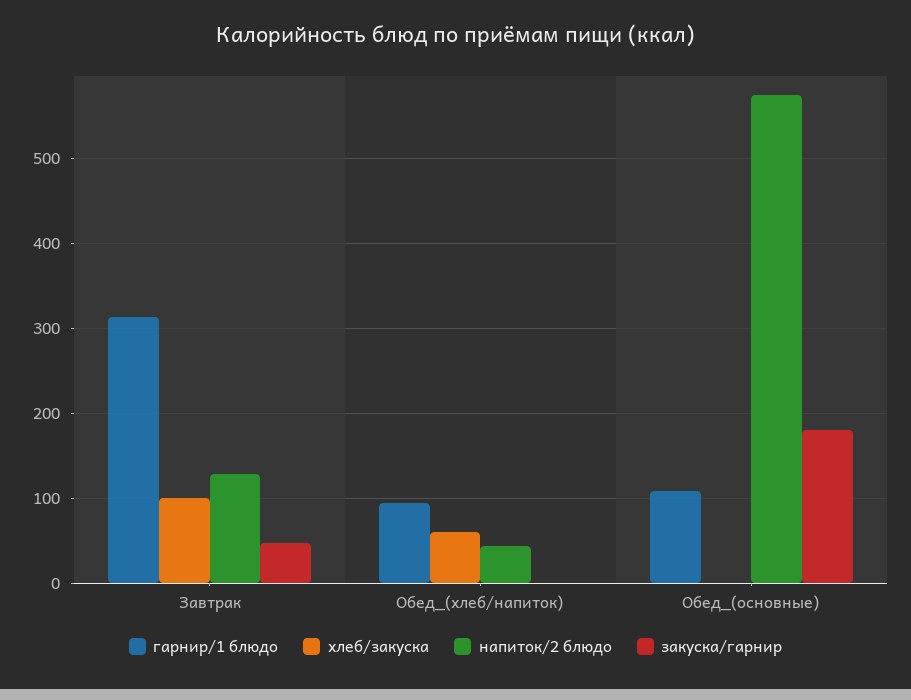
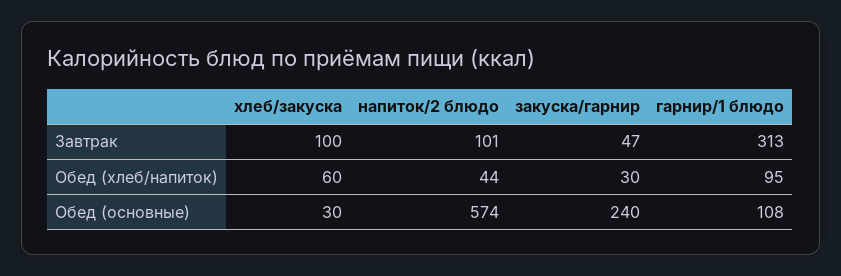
  {
    "гарнир/1 блюдо": {
      "Завтрак": 313,
      "Обед_(хлеб/напиток)": 95,
      "Обед_(основные)": 108
    },
    "хлеб/закуска": {
      "Завтрак": 100,
      "Обед_(хлеб/напиток)": 60,
-     "Обед_(основные)": 0
+     "Обед_(основные)": 30
    },
    "напиток/2 блюдо": {
-     "Завтрак": 130,
+     "Завтрак": 101,
      "Обед_(хлеб/напиток)": 44,
      "Обед_(основные)": 574
    },
    "закуска/гарнир": {
      "Завтрак": 47,
-     "Обед_(хлеб/напиток)": 0,
+     "Обед_(хлеб/напиток)": 30,
-     "Обед_(основные)": 180
+     "Обед_(основные)": 240
    }
  }

